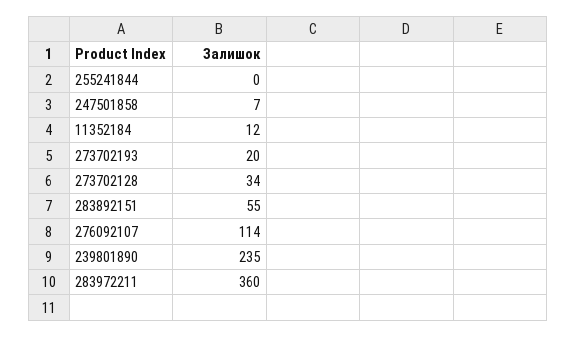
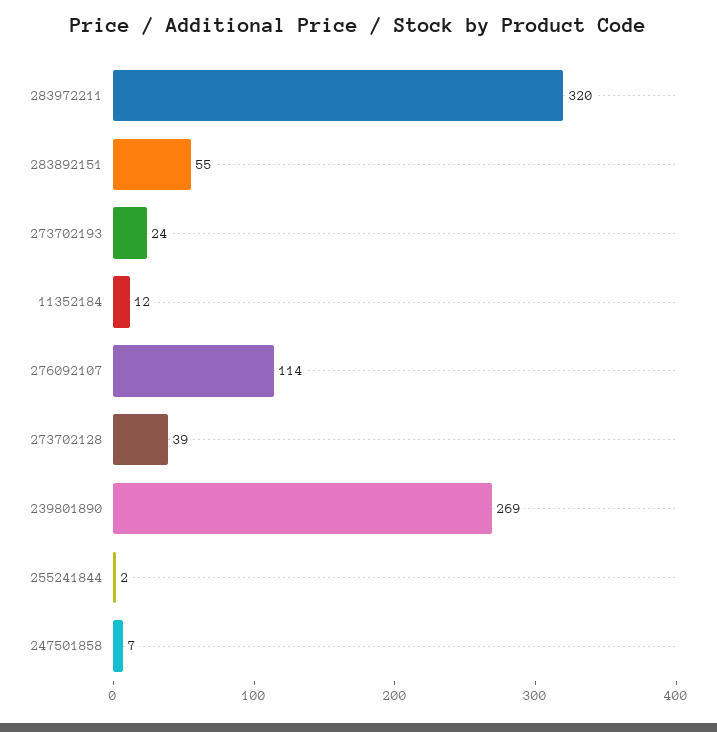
  {
-   "255241844": 0,
+   "255241844": 2,
    "247501858": 7,
    "11352184": 12,
-   "273702193": 20,
+   "273702193": 24,
-   "273702128": 34,
+   "273702128": 39,
    "283892151": 55,
    "276092107": 114,
-   "239801890": 235,
+   "239801890": 269,
-   "283972211": 360
+   "283972211": 320
  }

